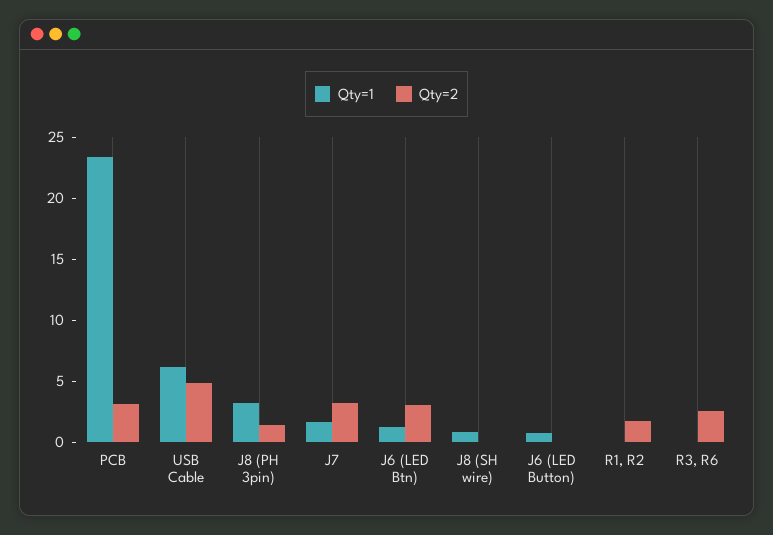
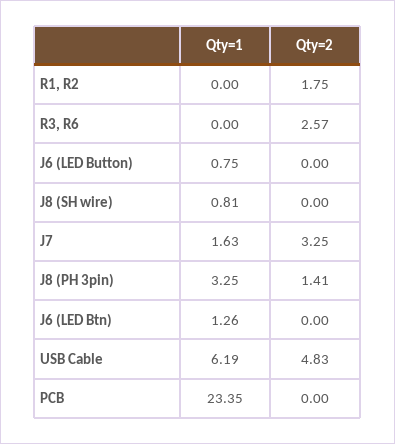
  {
    "Qty=1": {
      "PCB": 23.35,
      "USB Cable": 6.19,
      "J8 (PH 3pin)": 3.25,
      "J7": 1.63,
      "J6 (LED Btn)": 1.26,
      "J8 (SH wire)": 0.81,
      "J6 (LED Button)": 0.75,
      "R1, R2": 0,
      "R3, R6": 0
    },
    "Qty=2": {
-     "PCB": 3,
+     "PCB": 0,
      "USB Cable": 4.83,
      "J8 (PH 3pin)": 1.41,
      "J7": 3.25,
-     "J6 (LED Btn)": 3,
+     "J6 (LED Btn)": 0,
      "J8 (SH wire)": 0,
      "J6 (LED Button)": 0,
      "R1, R2": 1.75,
      "R3, R6": 2.57
    }
  }

